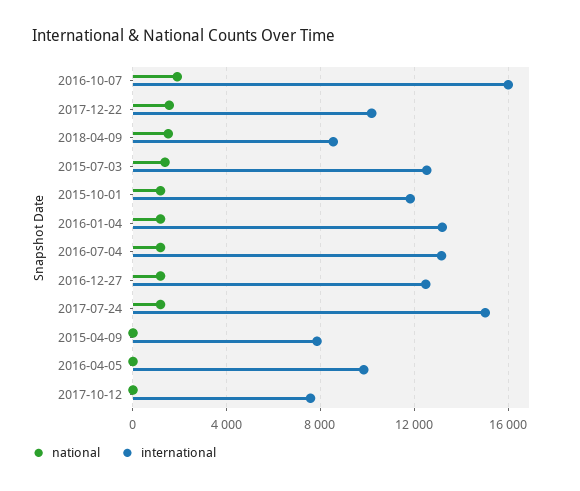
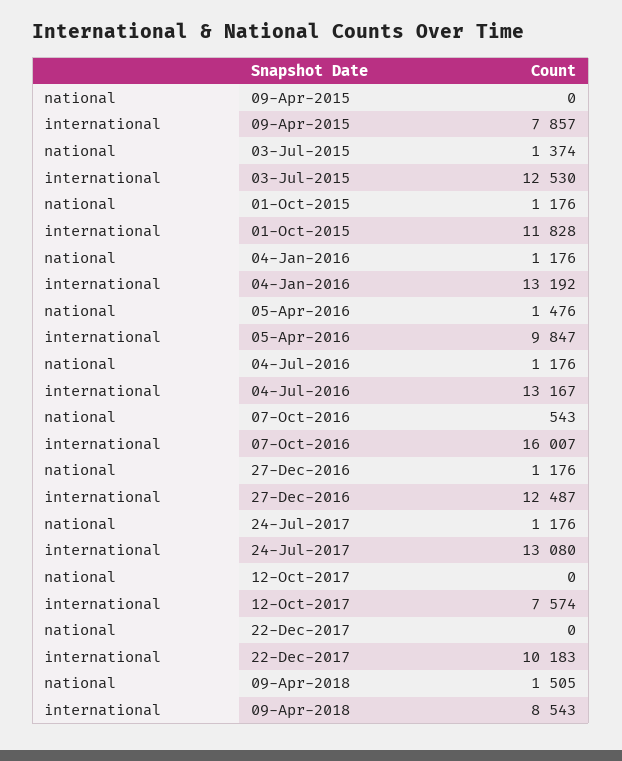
  {
    "national": {
-     "2016-10-07": 2000,
+     "2016-10-07": 543,
-     "2017-12-22": 1500,
+     "2017-12-22": 0,
      "2018-04-09": 1505,
      "2015-07-03": 1374,
      "2015-10-01": 1176,
      "2016-01-04": 1176,
      "2016-07-04": 1176,
      "2016-12-27": 1176,
      "2017-07-24": 1176,
      "2015-04-09": 0,
-     "2016-04-05": 0,
+     "2016-04-05": 1476,
      "2017-10-12": 0
    },
    "international": {
      "2016-10-07": 16007,
      "2017-12-22": 10183,
      "2018-04-09": 8543,
      "2015-07-03": 12530,
      "2015-10-01": 11828,
      "2016-01-04": 13192,
      "2016-07-04": 13167,
      "2016-12-27": 12487,
-     "2017-07-24": 15000,
+     "2017-07-24": 13080,
      "2015-04-09": 7857,
      "2016-04-05": 9847,
      "2017-10-12": 7574
    }
  }

